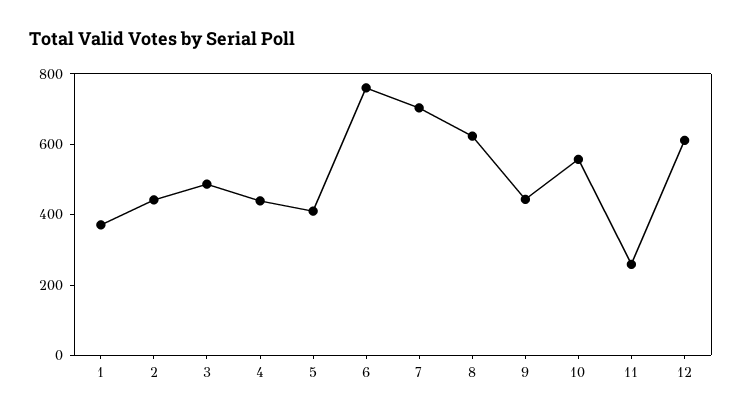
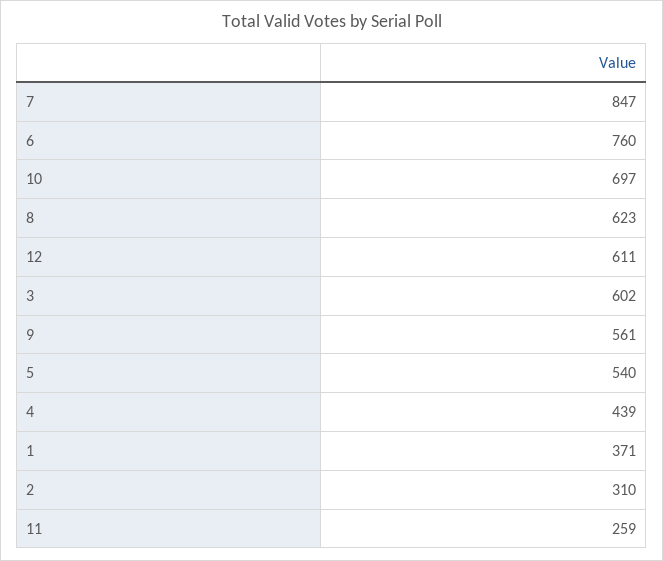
  {
    "1": 371,
-   "2": 450,
+   "2": 310,
-   "3": 500,
+   "3": 602,
    "4": 439,
-   "5": 400,
+   "5": 540,
    "6": 760,
-   "7": 700,
+   "7": 847,
    "8": 623,
-   "9": 450,
+   "9": 561,
-   "10": 550,
+   "10": 697,
    "11": 259,
    "12": 611
  }

